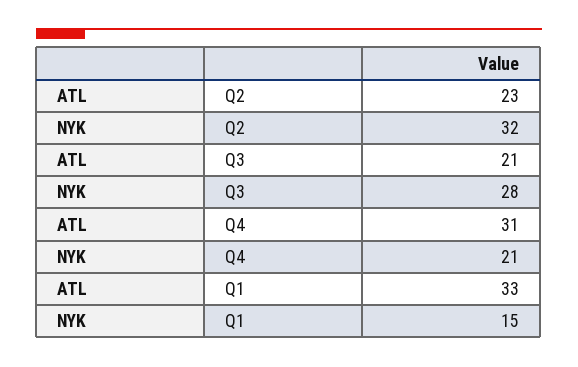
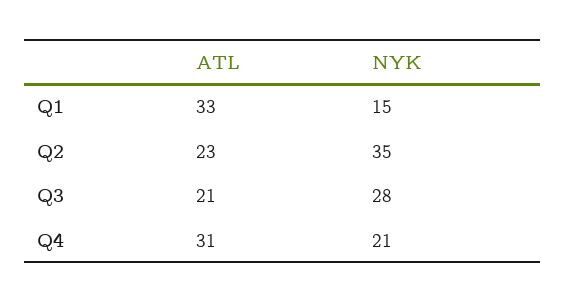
  {
    "ATL": {
      "Q2": 23,
      "Q3": 21,
      "Q4": 31,
      "Q1": 33
    },
    "NYK": {
-     "Q2": 32,
+     "Q2": 35,
      "Q3": 28,
      "Q4": 21,
      "Q1": 15
    }
  }

